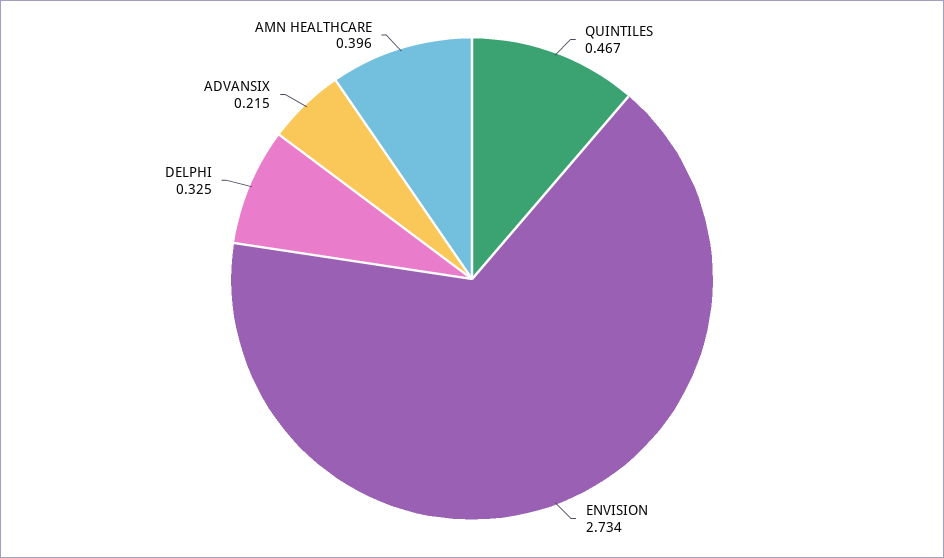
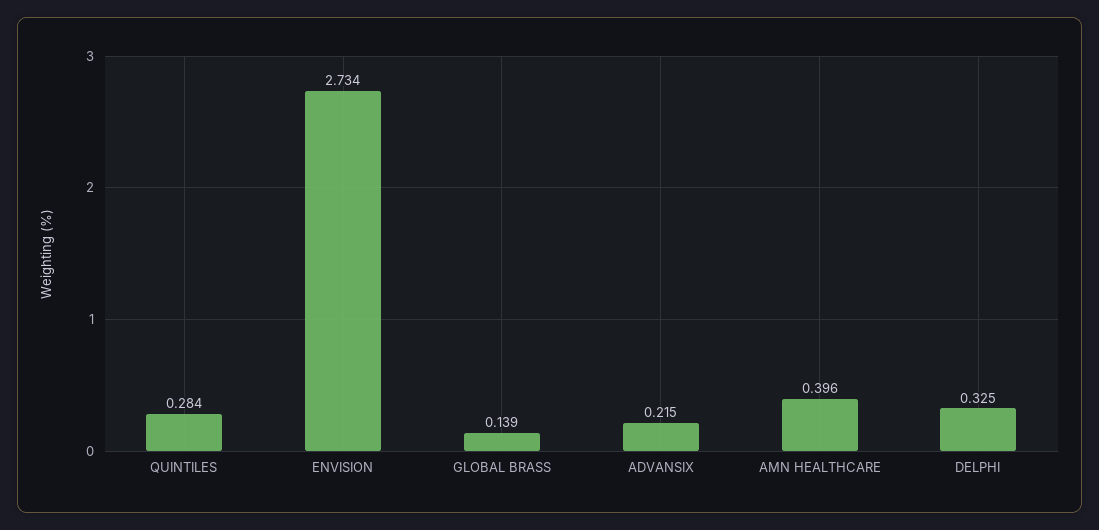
  {
-   "QUINTILES": 0.467,
+   "QUINTILES": 0.284,
    "ENVISION": 2.734,
    "DELPHI": 0.325,
    "ADVANSIX": 0.215,
-   "AMN HEALTHCARE": 0.396
+   "AMN HEALTHCARE": 0.396,
+   "GLOBAL BRASS": 0.139
  }

